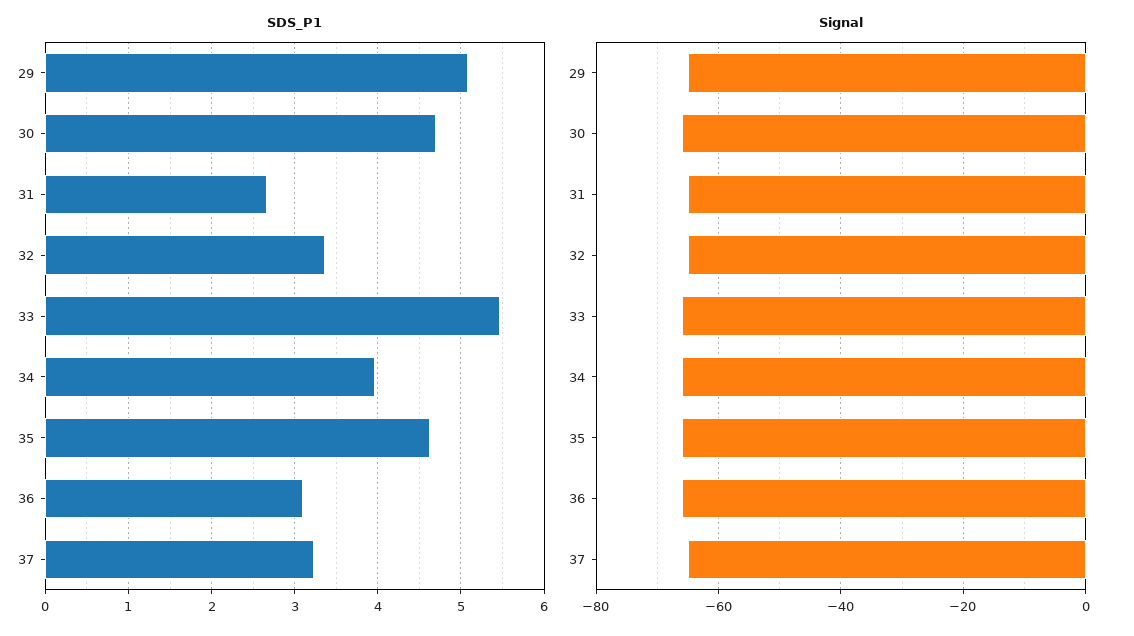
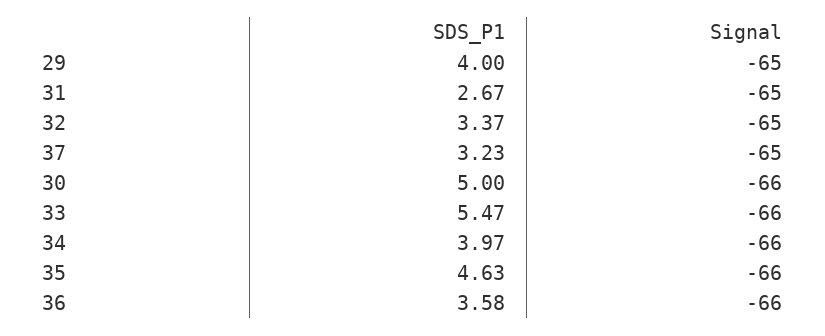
  {
    "SDS_P1": {
-     "29": 5.1,
+     "29": 4,
-     "30": 4.7,
+     "30": 5,
      "31": 2.67,
      "32": 3.37,
      "33": 5.47,
      "34": 3.97,
      "35": 4.63,
-     "36": 3.1,
+     "36": 3.58,
      "37": 3.23
    },
    "Signal": {
      "29": -65,
      "30": -66,
      "31": -65,
      "32": -65,
      "33": -66,
      "34": -66,
      "35": -66,
      "36": -66,
      "37": -65
    }
  }

